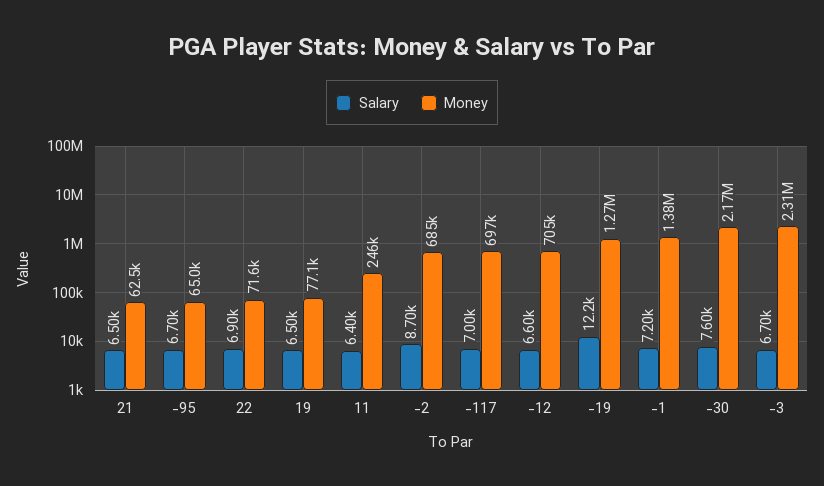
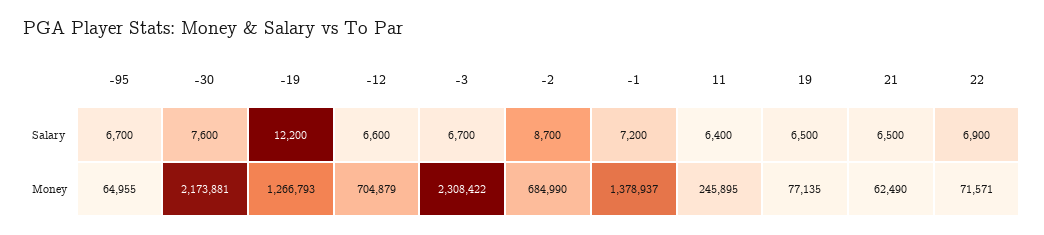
  {
    "Salary": {
      "21": 6500,
      "-95": 6700,
      "22": 6900,
      "19": 6500,
      "11": 6400,
      "-2": 8700,
-     "-117": 7000,
      "-12": 6600,
      "-19": 12200,
      "-1": 7200,
      "-30": 7600,
      "-3": 6700
    },
    "Money": {
      "21": 62490,
      "-95": 64955,
      "22": 71571,
      "19": 77135,
      "11": 245895,
      "-2": 684990,
-     "-117": 697000,
      "-12": 704879,
      "-19": 1266793,
      "-1": 1378937,
      "-30": 2173881,
      "-3": 2308422
    }
  }

